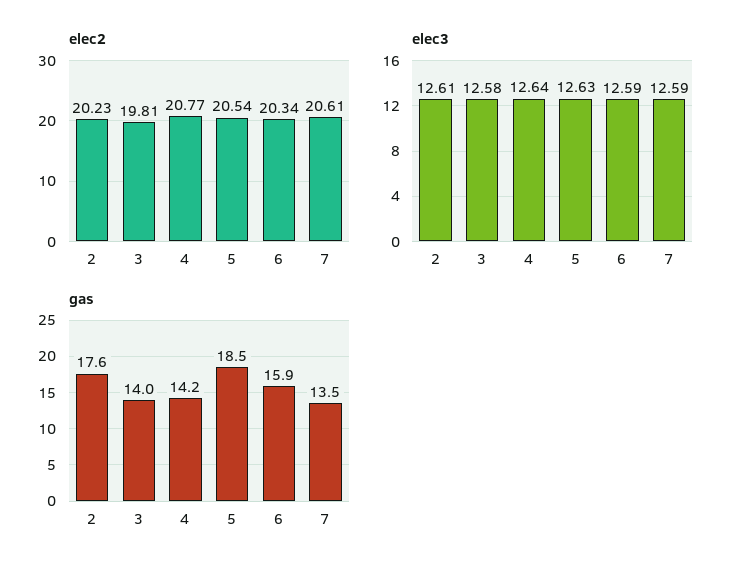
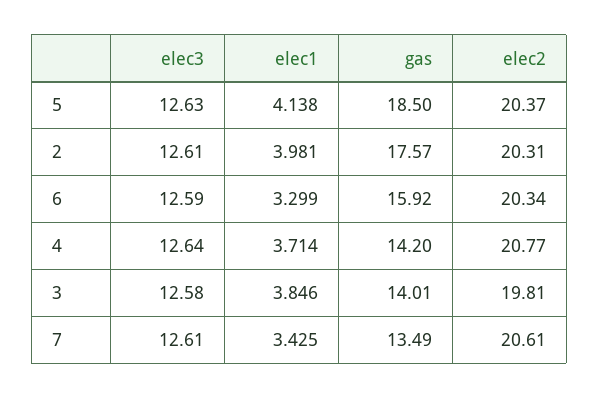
  {
    "elec2": {
-     "2": 20.23,
+     "2": 20.31,
      "3": 19.81,
      "4": 20.77,
-     "5": 20.54,
+     "5": 20.37,
      "6": 20.34,
      "7": 20.61
    },
    "elec3": {
      "2": 12.61,
      "3": 12.58,
      "4": 12.64,
      "5": 12.63,
      "6": 12.59,
-     "7": 12.59
+     "7": 12.61
    },
    "gas": {
      "2": 17.57,
      "3": 14.01,
      "4": 14.2,
      "5": 18.5,
      "6": 15.92,
      "7": 13.49
-   }
+   },
+   "elec1": {
+     "5": 4.138,
+     "2": 3.981,
+     "6": 3.299,
+     "4": 3.714,
+     "3": 3.846,
+     "7": 3.425
+   }
  }

